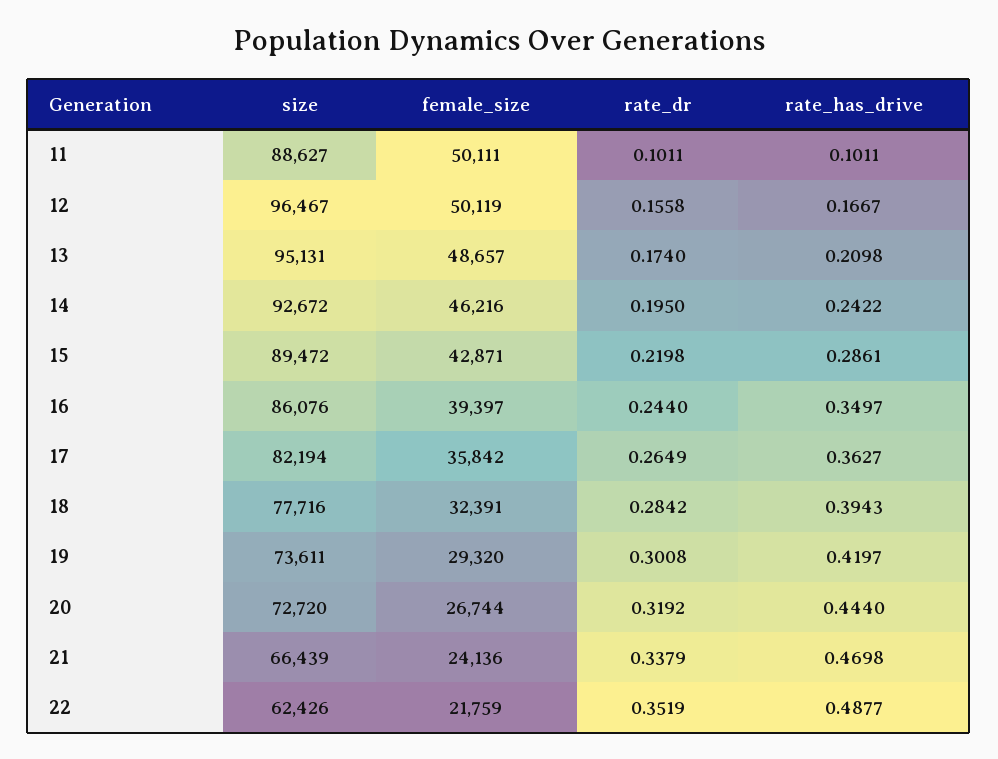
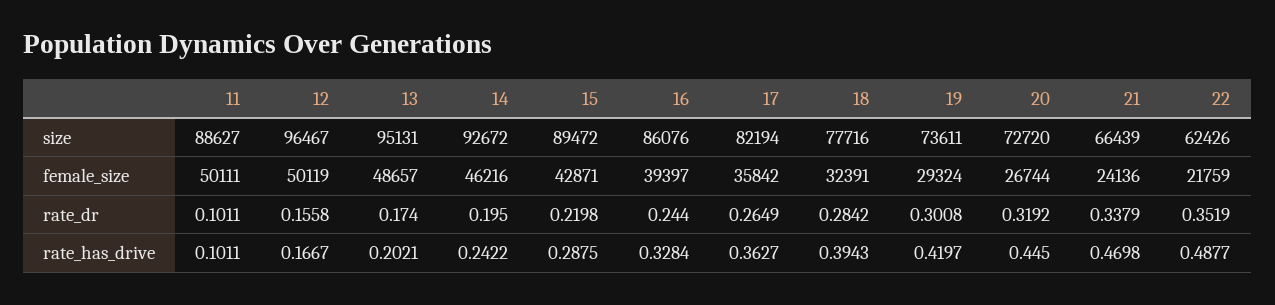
  {
    "size": {
      "11": 88627,
      "12": 96467,
      "13": 95131,
      "14": 92672,
      "15": 89472,
      "16": 86076,
      "17": 82194,
      "18": 77716,
      "19": 73611,
      "20": 72720,
      "21": 66439,
      "22": 62426
    },
    "female_size": {
      "11": 50111,
      "12": 50119,
      "13": 48657,
      "14": 46216,
      "15": 42871,
      "16": 39397,
      "17": 35842,
      "18": 32391,
-     "19": 29320,
+     "19": 29324,
      "20": 26744,
      "21": 24136,
      "22": 21759
    },
    "rate_dr": {
      "11": 0.1011,
      "12": 0.1558,
      "13": 0.174,
      "14": 0.195,
      "15": 0.2198,
      "16": 0.244,
      "17": 0.2649,
      "18": 0.2842,
      "19": 0.3008,
      "20": 0.3192,
      "21": 0.3379,
      "22": 0.3519
    },
    "rate_has_drive": {
      "11": 0.1011,
      "12": 0.1667,
-     "13": 0.2098,
+     "13": 0.2021,
      "14": 0.2422,
-     "15": 0.2861,
+     "15": 0.2875,
-     "16": 0.3497,
+     "16": 0.3284,
      "17": 0.3627,
      "18": 0.3943,
      "19": 0.4197,
-     "20": 0.444,
+     "20": 0.445,
      "21": 0.4698,
      "22": 0.4877
    }
  }

